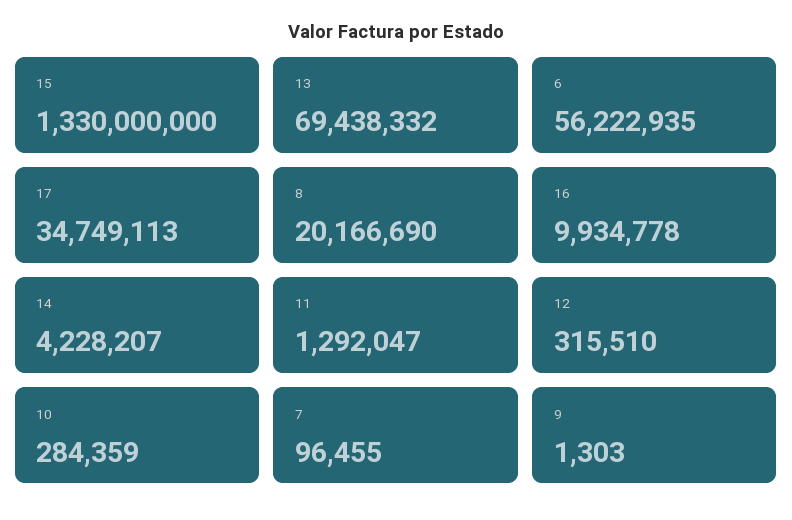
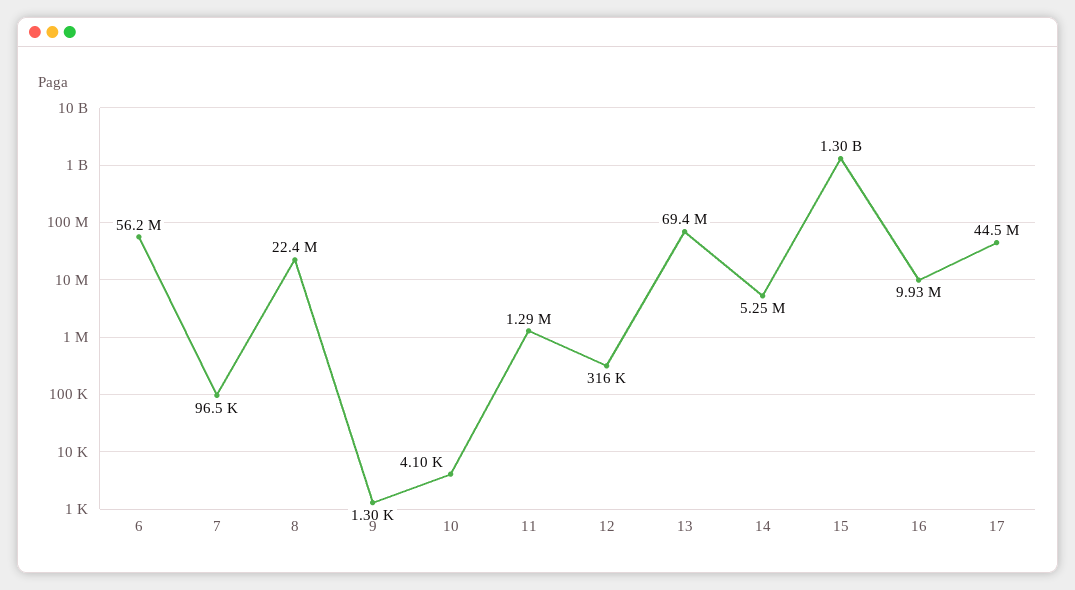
  {
-   "15": 1330000000,
+   "15": 1300000000,
    "13": 69438332,
    "6": 56222935,
-   "17": 34749113,
+   "17": 44500000,
-   "8": 20166690,
+   "8": 22400000,
    "16": 9934778,
-   "14": 4228207,
+   "14": 5250000,
    "11": 1292047,
    "12": 315510,
-   "10": 284359,
+   "10": 4100,
    "7": 96455,
    "9": 1303
  }

